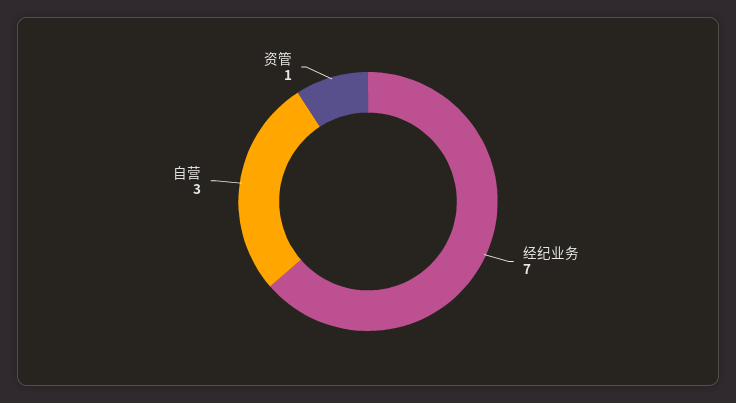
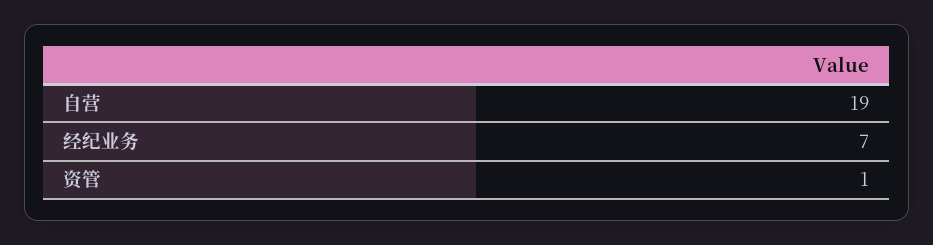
  {
    "经纪业务": 7,
-   "自营": 3,
+   "自营": 19,
    "资管": 1
  }

